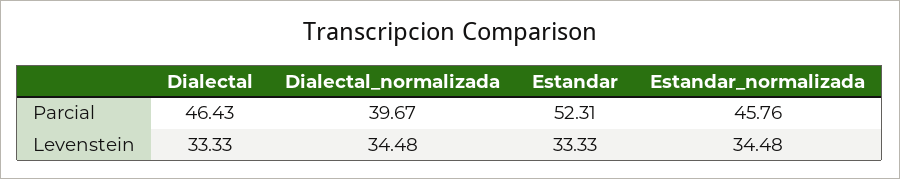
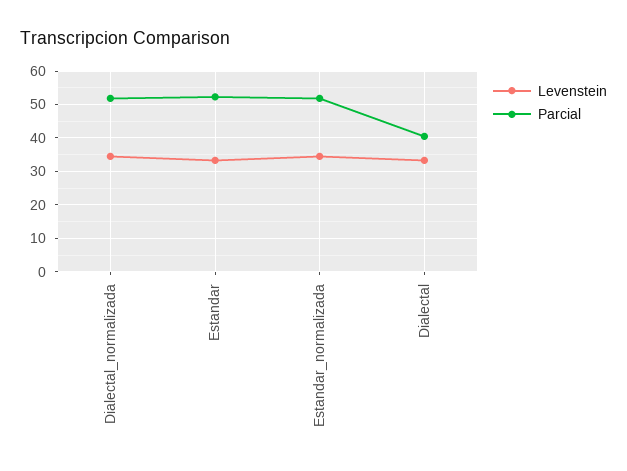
  {
    "Parcial": {
-     "Dialectal": 46.43,
+     "Dialectal": 40,
-     "Dialectal_normalizada": 39.67,
+     "Dialectal_normalizada": 52,
      "Estandar": 52.31,
-     "Estandar_normalizada": 45.76
+     "Estandar_normalizada": 52
    },
    "Levenstein": {
      "Dialectal": 33.33,
      "Dialectal_normalizada": 34.48,
      "Estandar": 33.33,
      "Estandar_normalizada": 34.48
    }
  }

